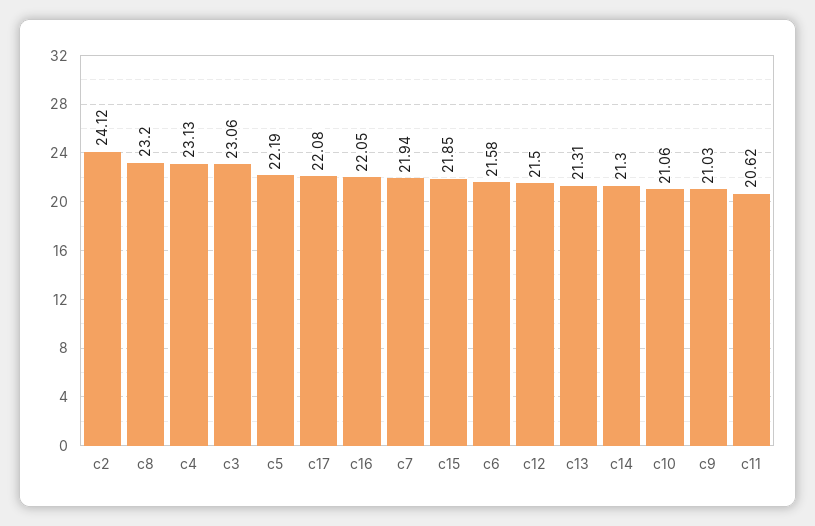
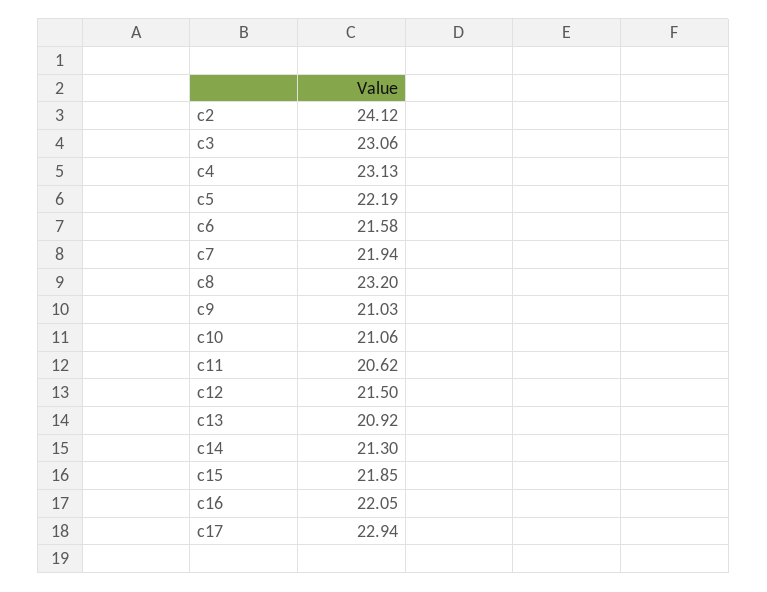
  {
    "c2": 24.12,
    "c8": 23.2,
    "c4": 23.13,
    "c3": 23.06,
    "c5": 22.19,
-   "c17": 22.08,
+   "c17": 22.94,
    "c16": 22.05,
    "c7": 21.94,
    "c15": 21.85,
    "c6": 21.58,
    "c12": 21.5,
-   "c13": 21.31,
+   "c13": 20.92,
    "c14": 21.3,
    "c10": 21.06,
    "c9": 21.03,
    "c11": 20.62
  }

